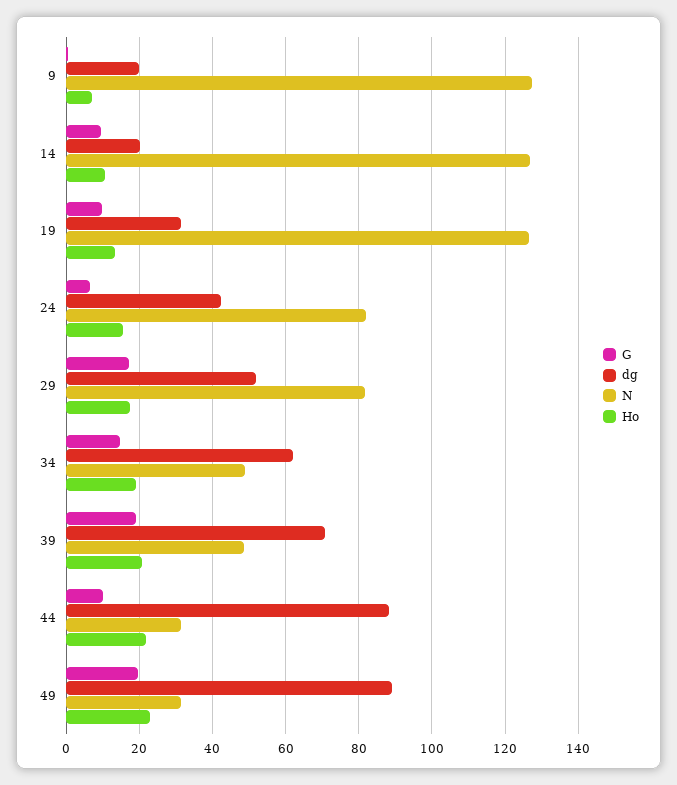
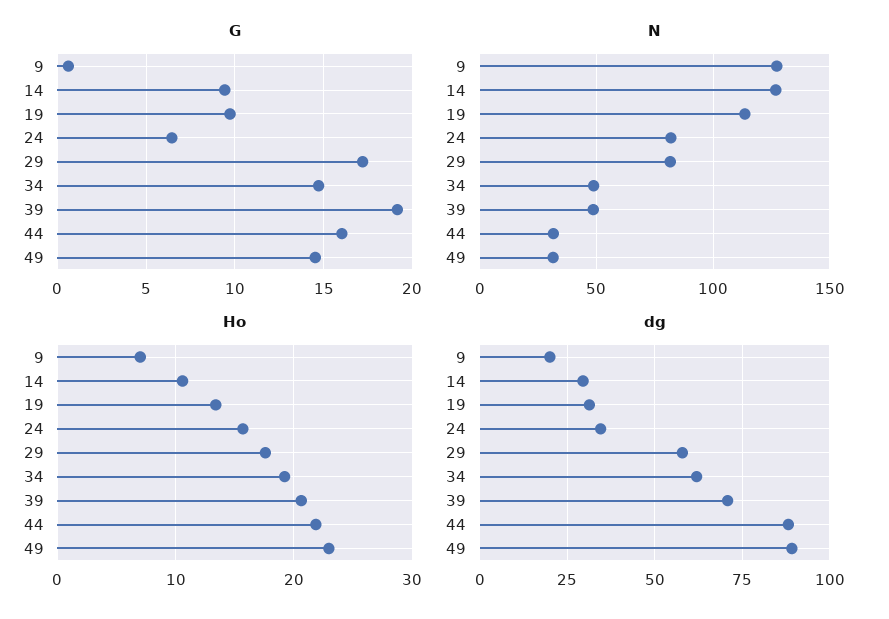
  {
    "G": {
      "9": 0.5,
      "14": 9.5,
      "19": 9.5,
      "24": 6.5,
      "29": 17,
      "34": 14.5,
      "39": 19,
-     "44": 10,
+     "44": 16,
-     "49": 20
+     "49": 14.5
    },
    "dg": {
      "9": 20,
-     "14": 20,
+     "14": 30,
      "19": 32,
-     "24": 42,
+     "24": 35,
-     "29": 52,
+     "29": 57.5,
      "34": 62,
      "39": 70,
      "44": 88,
      "49": 90
    },
    "N": {
      "9": 128,
      "14": 126,
-     "19": 126,
+     "19": 115,
      "24": 82,
      "29": 82,
      "34": 48,
      "39": 48,
      "44": 32,
      "49": 32
    },
    "Ho": {
      "9": 7,
      "14": 11,
      "19": 13,
      "24": 16,
      "29": 18,
      "34": 19,
      "39": 21,
      "44": 22,
      "49": 23
    }
  }

